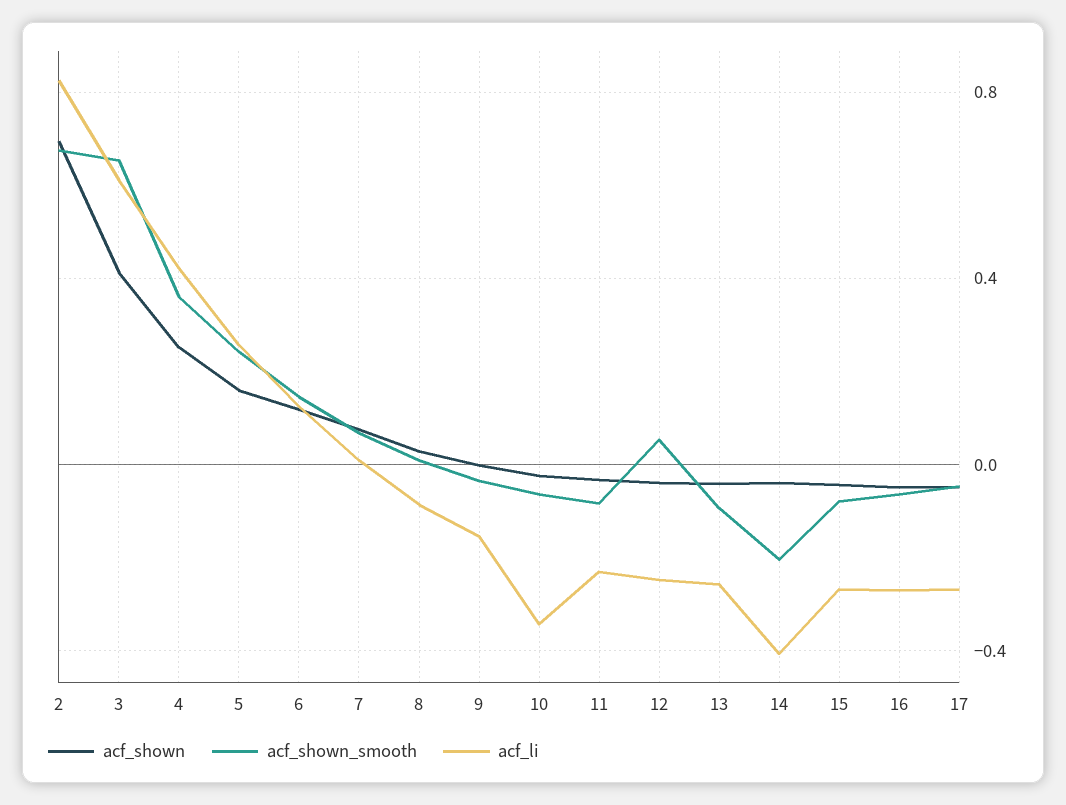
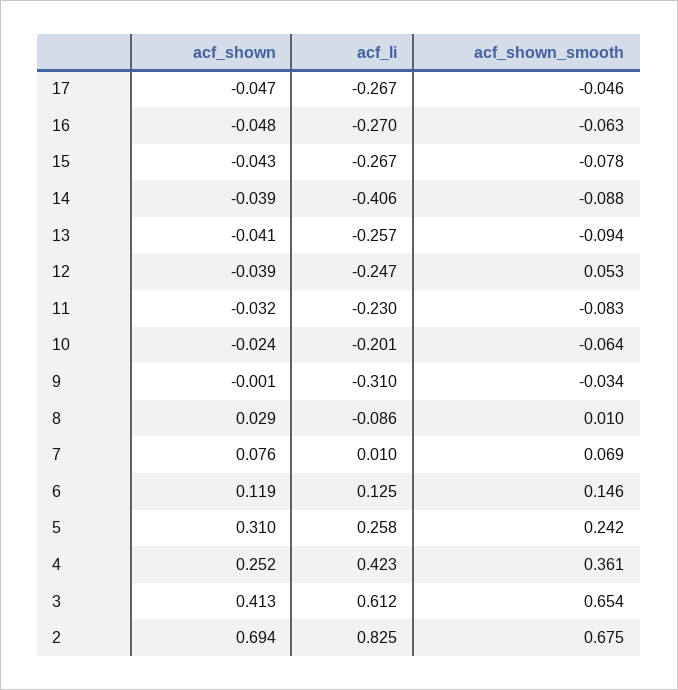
  {
    "acf_shown": {
      "2": 0.694,
      "3": 0.413,
      "4": 0.252,
-     "5": 0.15,
+     "5": 0.31,
      "6": 0.119,
      "7": 0.076,
      "8": 0.029,
      "9": -0.001,
      "10": -0.024,
      "11": -0.032,
      "12": -0.039,
      "13": -0.041,
      "14": -0.039,
      "15": -0.043,
      "16": -0.048,
      "17": -0.047
    },
    "acf_shown_smooth": {
      "2": 0.675,
      "3": 0.654,
      "4": 0.361,
      "5": 0.242,
      "6": 0.146,
      "7": 0.069,
      "8": 0.01,
      "9": -0.034,
      "10": -0.064,
      "11": -0.083,
      "12": 0.053,
      "13": -0.094,
-     "14": -0.2,
+     "14": -0.088,
      "15": -0.078,
      "16": -0.063,
      "17": -0.046
    },
    "acf_li": {
      "2": 0.825,
      "3": 0.612,
      "4": 0.423,
      "5": 0.258,
      "6": 0.125,
      "7": 0.01,
      "8": -0.086,
-     "9": -0.15,
+     "9": -0.31,
-     "10": -0.35,
+     "10": -0.201,
      "11": -0.23,
      "12": -0.247,
      "13": -0.257,
      "14": -0.406,
      "15": -0.267,
      "16": -0.27,
      "17": -0.267
    }
  }

